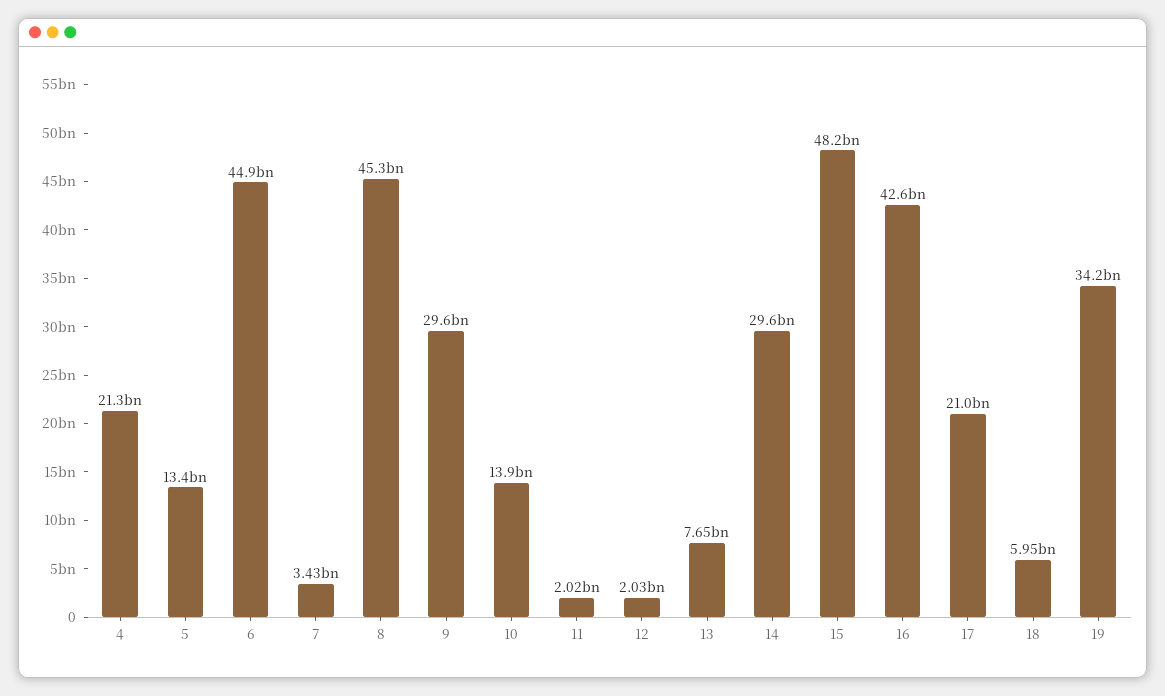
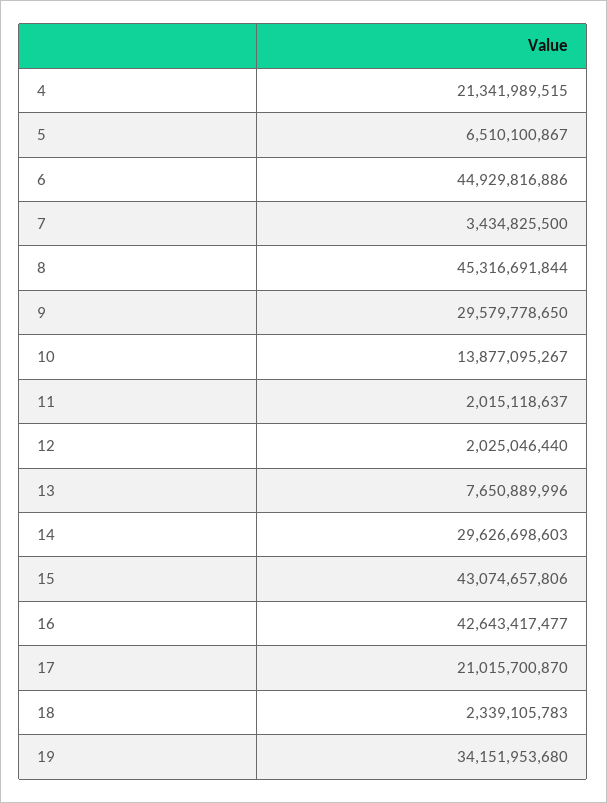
  {
    "4": 21341989515,
-   "5": 13400000000,
+   "5": 6510100867,
    "6": 44929816886,
    "7": 3434825500,
    "8": 45316691844,
    "9": 29579778650,
    "10": 13877095267,
    "11": 2015118637,
    "12": 2025046440,
    "13": 7650889996,
    "14": 29626698603,
-   "15": 48200000000,
+   "15": 43074657806,
    "16": 42643417477,
    "17": 21015700870,
-   "18": 5950000000,
+   "18": 2339105783,
    "19": 34151953680
  }

